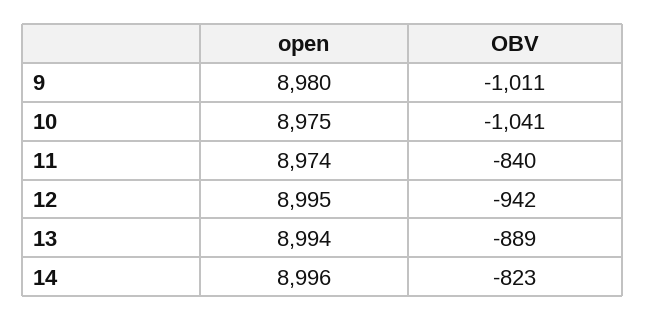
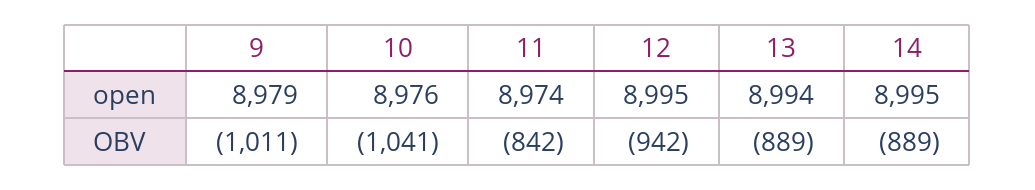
  {
    "open": {
-     "9": 8980,
+     "9": 8979,
-     "10": 8975,
+     "10": 8976,
      "11": 8974,
      "12": 8995,
      "13": 8994,
-     "14": 8996
+     "14": 8995
    },
    "OBV": {
      "9": -1011,
      "10": -1041,
-     "11": -840,
+     "11": -842,
      "12": -942,
      "13": -889,
-     "14": -823
+     "14": -889
    }
  }

